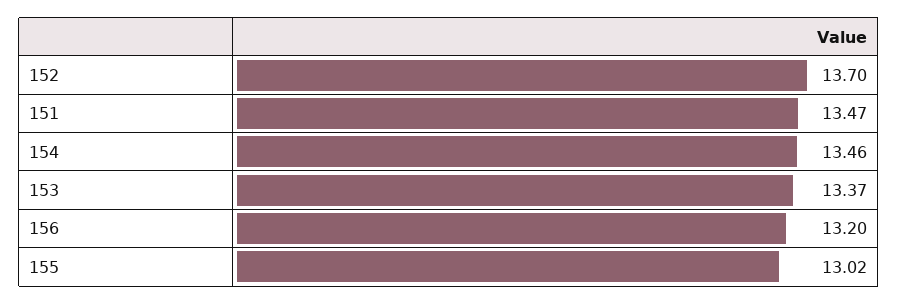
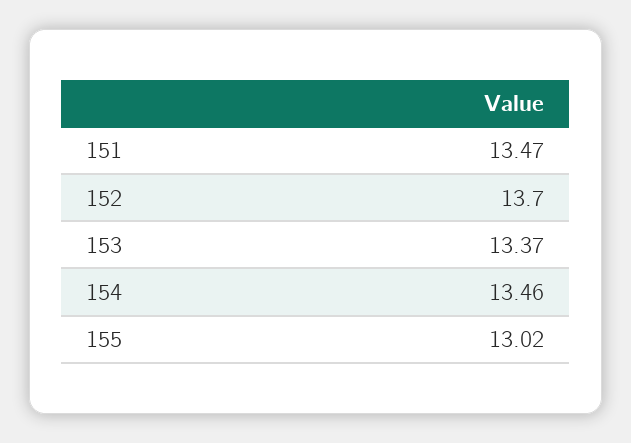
  {
    "152": 13.7,
    "151": 13.47,
    "154": 13.46,
    "153": 13.37,
-   "156": 13.2,
    "155": 13.02
  }

